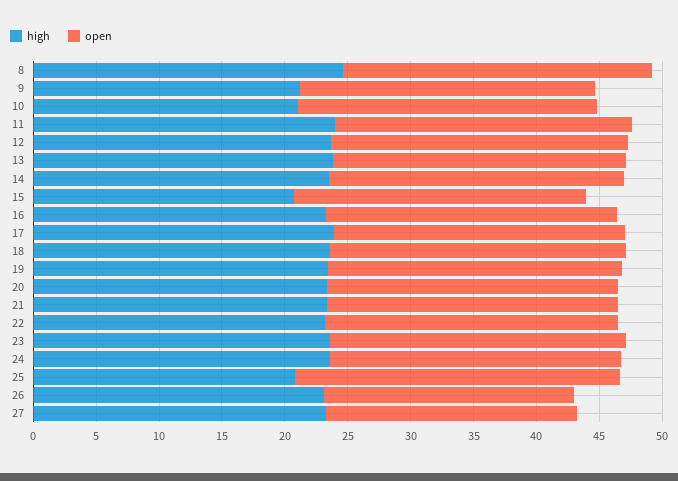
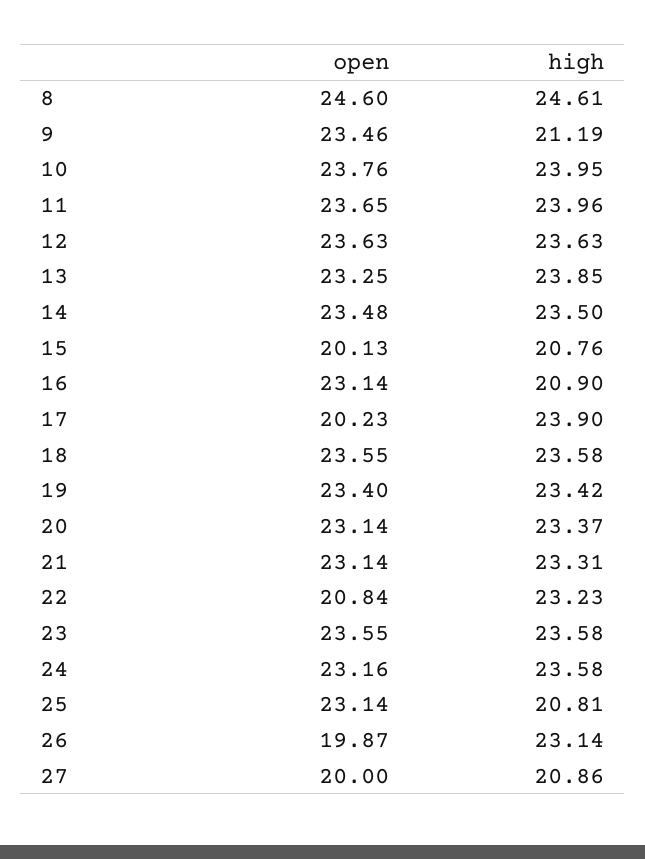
  {
    "high": {
      "8": 24.61,
      "9": 21.19,
-     "10": 21,
+     "10": 23.95,
      "11": 23.96,
      "12": 23.63,
      "13": 23.85,
      "14": 23.5,
      "15": 20.76,
-     "16": 23,
+     "16": 20.9,
      "17": 23.9,
      "18": 23.58,
      "19": 23.42,
      "20": 23.37,
      "21": 23.31,
      "22": 23.23,
      "23": 23.58,
      "24": 23.58,
      "25": 20.81,
      "26": 23.14,
-     "27": 23
+     "27": 20.86
    },
    "open": {
      "8": 24.6,
      "9": 23.46,
      "10": 23.76,
      "11": 23.65,
      "12": 23.63,
      "13": 23.25,
      "14": 23.48,
-     "15": 23,
+     "15": 20.13,
      "16": 23.14,
-     "17": 23,
+     "17": 20.23,
      "18": 23.55,
      "19": 23.4,
      "20": 23.14,
      "21": 23.14,
-     "22": 23,
+     "22": 20.84,
      "23": 23.55,
      "24": 23.16,
-     "25": 26,
+     "25": 23.14,
      "26": 19.87,
      "27": 20
    }
  }

